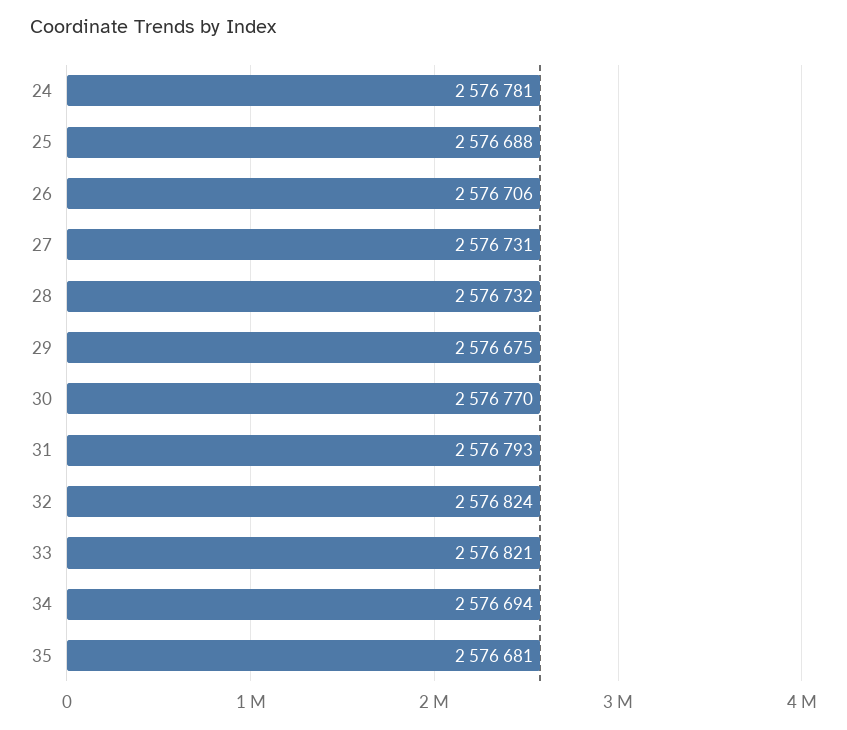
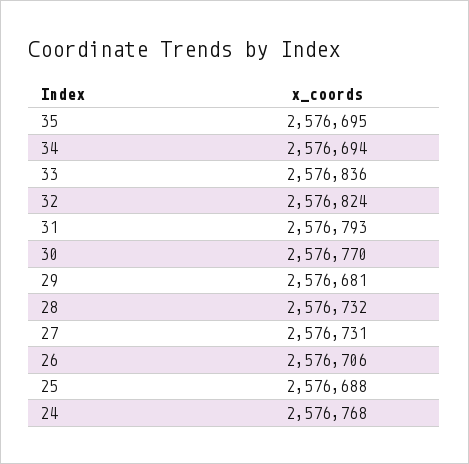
  {
-   "24": 2576781,
+   "24": 2576768,
    "25": 2576688,
    "26": 2576706,
    "27": 2576731,
    "28": 2576732,
-   "29": 2576675,
+   "29": 2576681,
    "30": 2576770,
    "31": 2576793,
    "32": 2576824,
-   "33": 2576821,
+   "33": 2576836,
    "34": 2576694,
-   "35": 2576681
+   "35": 2576695
  }

